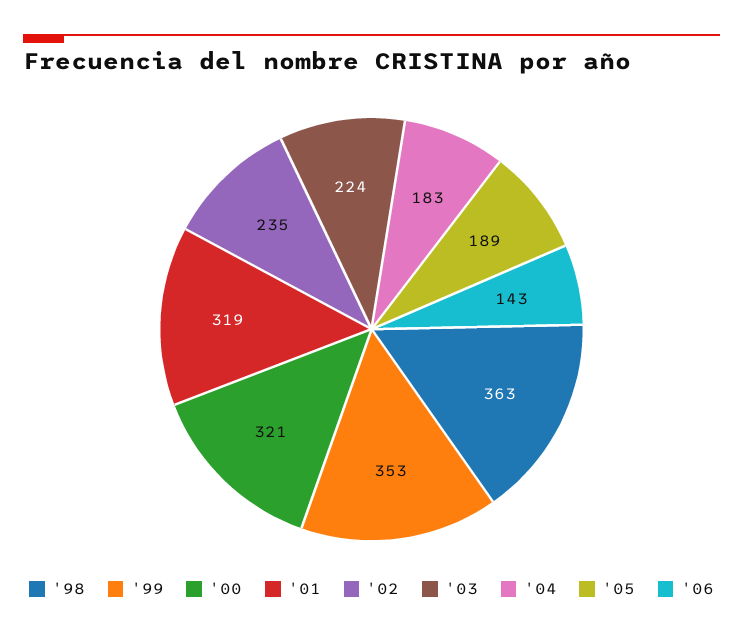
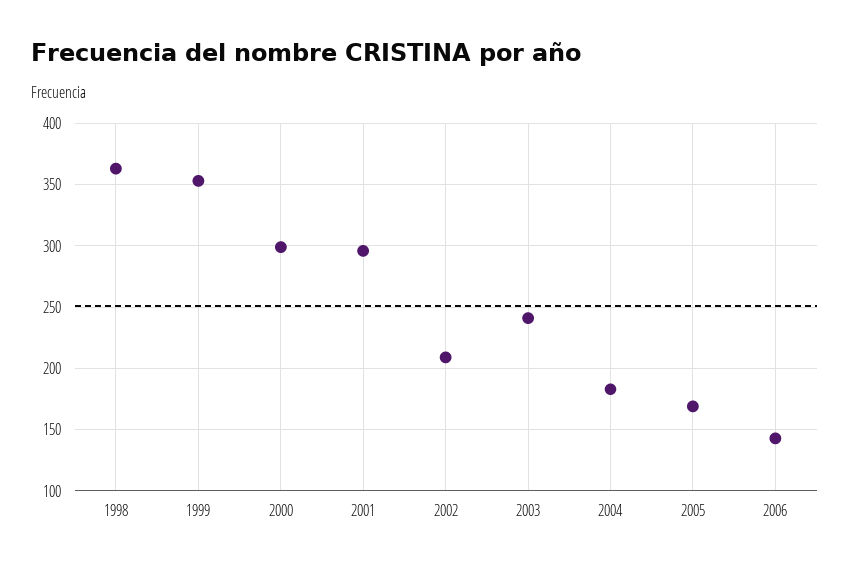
  {
    "'98": 363,
    "'99": 353,
-   "'00": 321,
+   "'00": 300,
-   "'01": 319,
+   "'01": 295,
-   "'02": 235,
+   "'02": 210,
-   "'03": 224,
+   "'03": 240,
    "'04": 183,
-   "'05": 189,
+   "'05": 170,
    "'06": 143
  }

